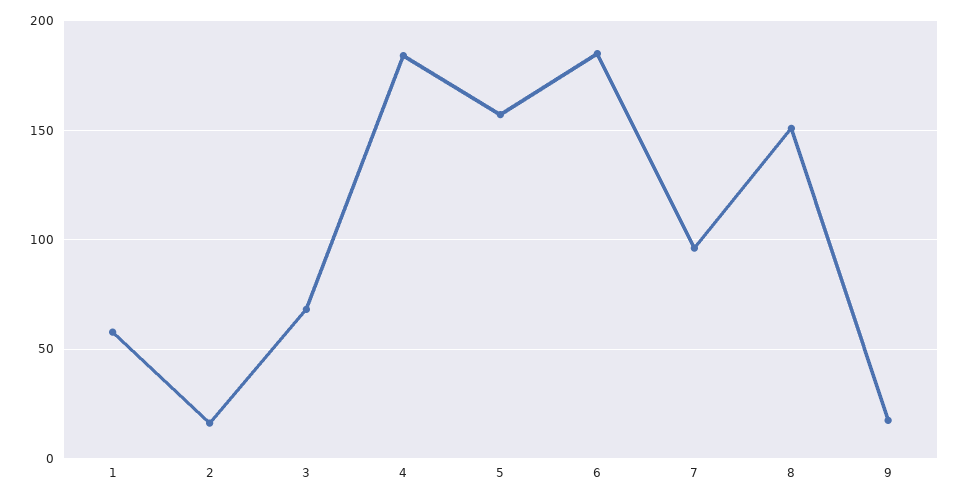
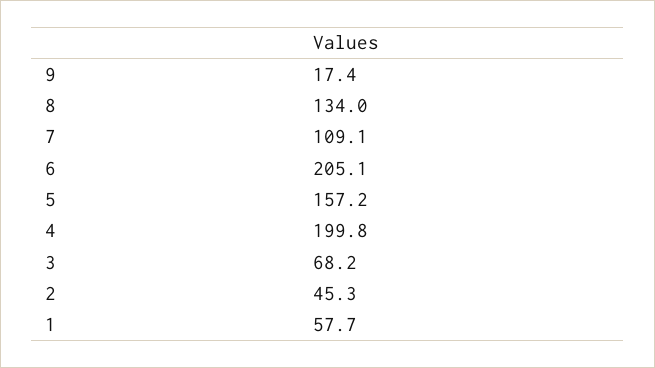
  {
    "1": 57.7,
-   "2": 15,
+   "2": 45.3,
    "3": 68.2,
-   "4": 185,
+   "4": 199.8,
    "5": 157.2,
-   "6": 185,
+   "6": 205.1,
-   "7": 95,
+   "7": 109.1,
-   "8": 150,
+   "8": 134,
    "9": 17.4
  }

